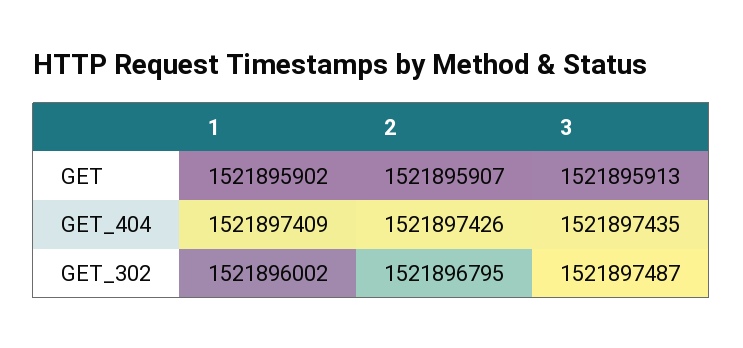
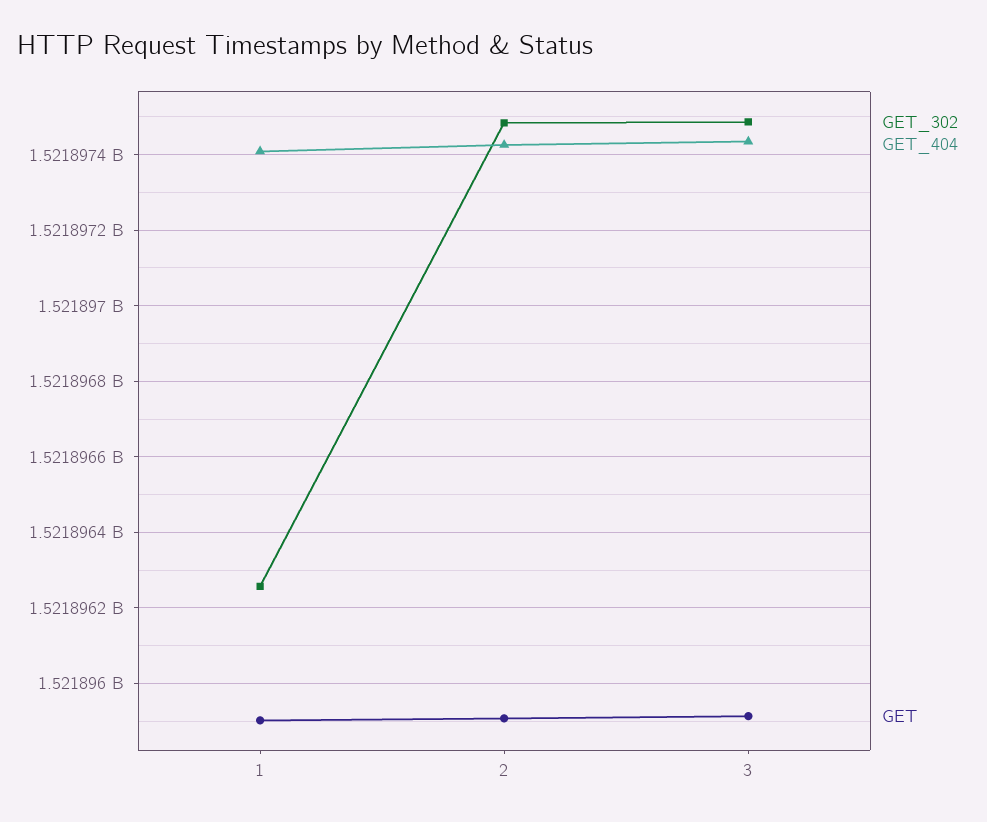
  {
    "GET": {
      "1": 1521895902,
      "2": 1521895907,
      "3": 1521895913
    },
    "GET_404": {
      "1": 1521897409,
      "2": 1521897426,
      "3": 1521897435
    },
    "GET_302": {
-     "1": 1521896002,
+     "1": 1521896260,
-     "2": 1521896795,
+     "2": 1521897480,
      "3": 1521897487
    }
  }

